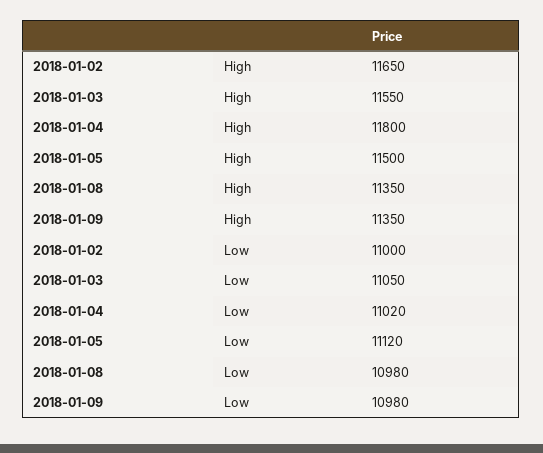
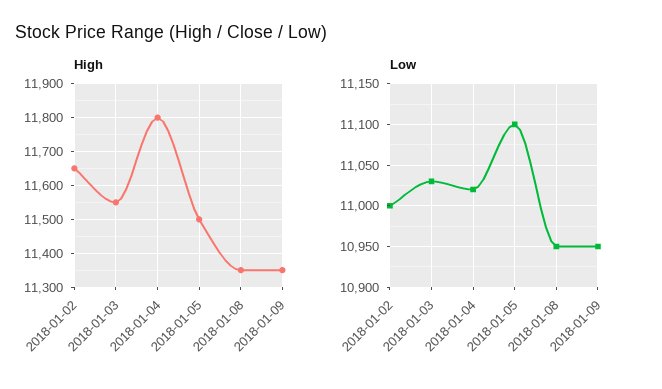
  {
    "High": {
      "2018-01-02": 11650,
      "2018-01-03": 11550,
      "2018-01-04": 11800,
      "2018-01-05": 11500,
      "2018-01-08": 11350,
      "2018-01-09": 11350
    },
    "Low": {
      "2018-01-02": 11000,
-     "2018-01-03": 11050,
+     "2018-01-03": 11030,
      "2018-01-04": 11020,
-     "2018-01-05": 11120,
+     "2018-01-05": 11100,
-     "2018-01-08": 10980,
+     "2018-01-08": 10950,
-     "2018-01-09": 10980
+     "2018-01-09": 10950
    }
  }

